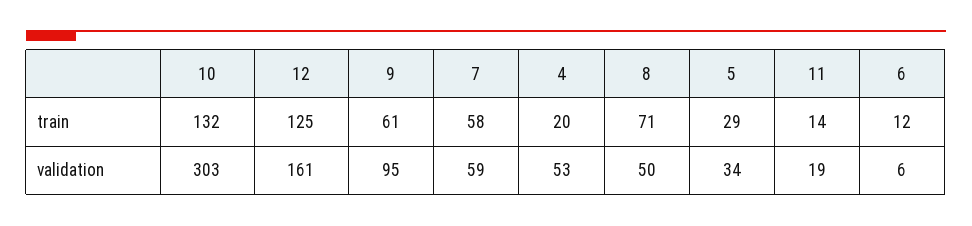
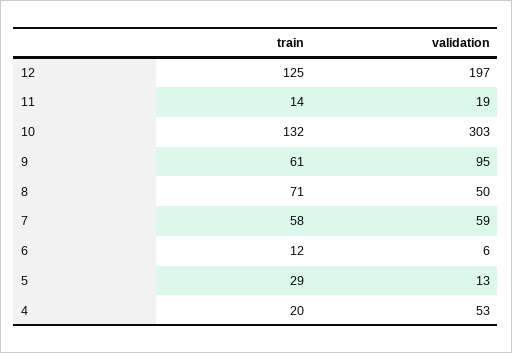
  {
    "10": {
      "train": 132,
      "validation": 303
    },
    "12": {
      "train": 125,
-     "validation": 161
+     "validation": 197
    },
    "9": {
      "train": 61,
      "validation": 95
    },
    "7": {
      "train": 58,
      "validation": 59
    },
    "4": {
      "train": 20,
      "validation": 53
    },
    "8": {
      "train": 71,
      "validation": 50
    },
    "5": {
      "train": 29,
-     "validation": 34
+     "validation": 13
    },
    "11": {
      "train": 14,
      "validation": 19
    },
    "6": {
      "train": 12,
      "validation": 6
    }
  }

